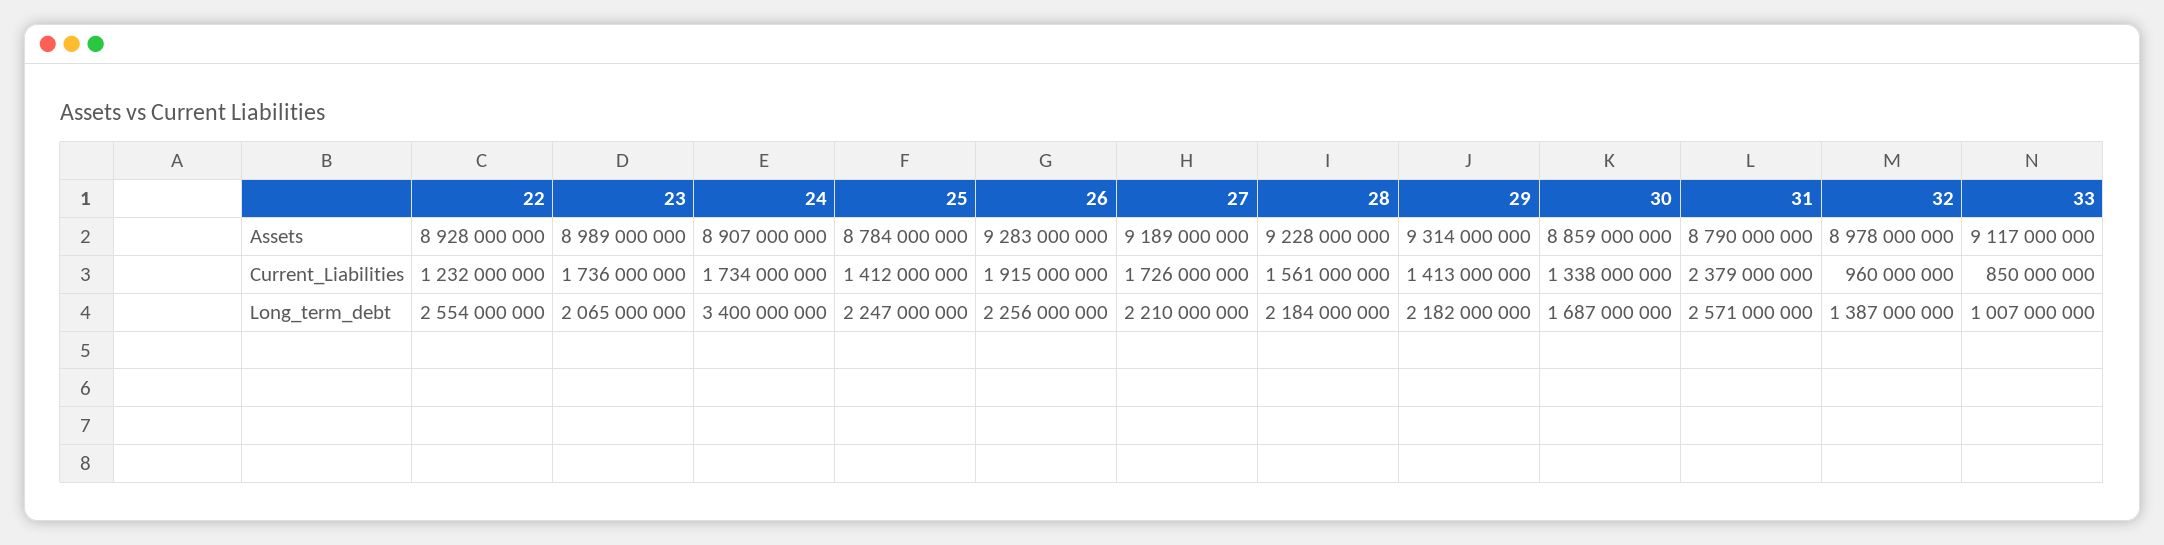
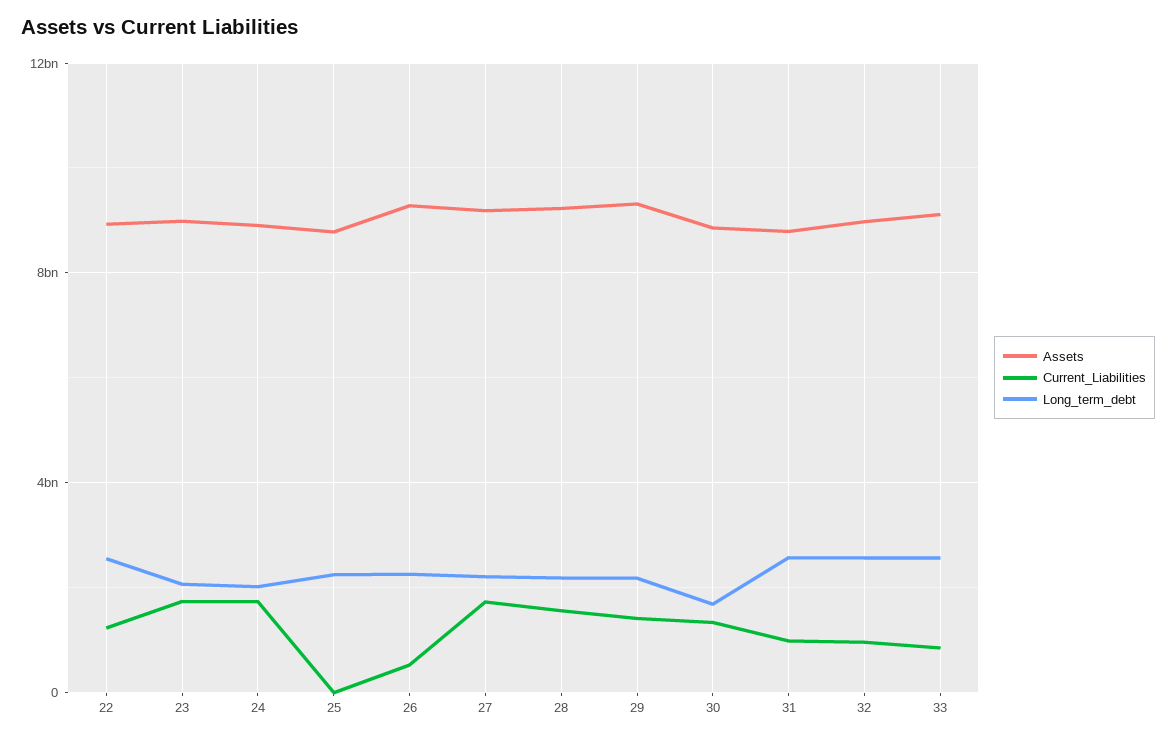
  {
    "Assets": {
      "22": 8928000000,
      "23": 8989000000,
      "24": 8907000000,
      "25": 8784000000,
      "26": 9283000000,
      "27": 9189000000,
      "28": 9228000000,
      "29": 9314000000,
      "30": 8859000000,
      "31": 8790000000,
      "32": 8978000000,
      "33": 9117000000
    },
    "Current_Liabilities": {
      "22": 1232000000,
      "23": 1736000000,
      "24": 1734000000,
-     "25": 1412000000,
+     "25": 0,
-     "26": 1915000000,
+     "26": 500000000,
      "27": 1726000000,
      "28": 1561000000,
      "29": 1413000000,
      "30": 1338000000,
-     "31": 2379000000,
+     "31": 1000000000,
      "32": 960000000,
      "33": 850000000
    },
    "Long_term_debt": {
      "22": 2554000000,
      "23": 2065000000,
-     "24": 3400000000,
+     "24": 2000000000,
      "25": 2247000000,
      "26": 2256000000,
      "27": 2210000000,
      "28": 2184000000,
      "29": 2182000000,
      "30": 1687000000,
      "31": 2571000000,
-     "32": 1387000000,
+     "32": 2500000000,
-     "33": 1007000000
+     "33": 2500000000
    }
  }

